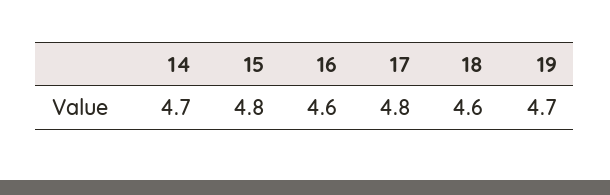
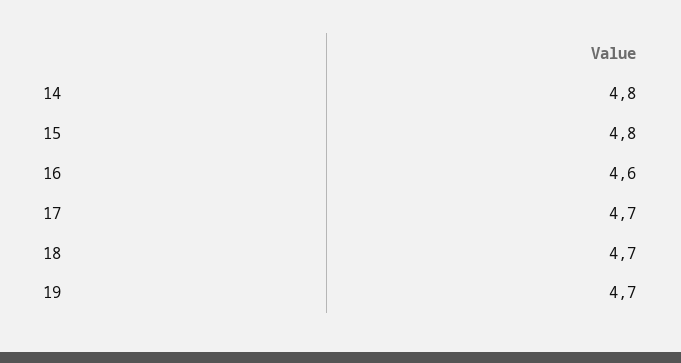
  {
-   "14": 4.7,
+   "14": 4.8,
    "15": 4.8,
    "16": 4.6,
-   "17": 4.8,
+   "17": 4.7,
-   "18": 4.6,
+   "18": 4.7,
    "19": 4.7
  }

